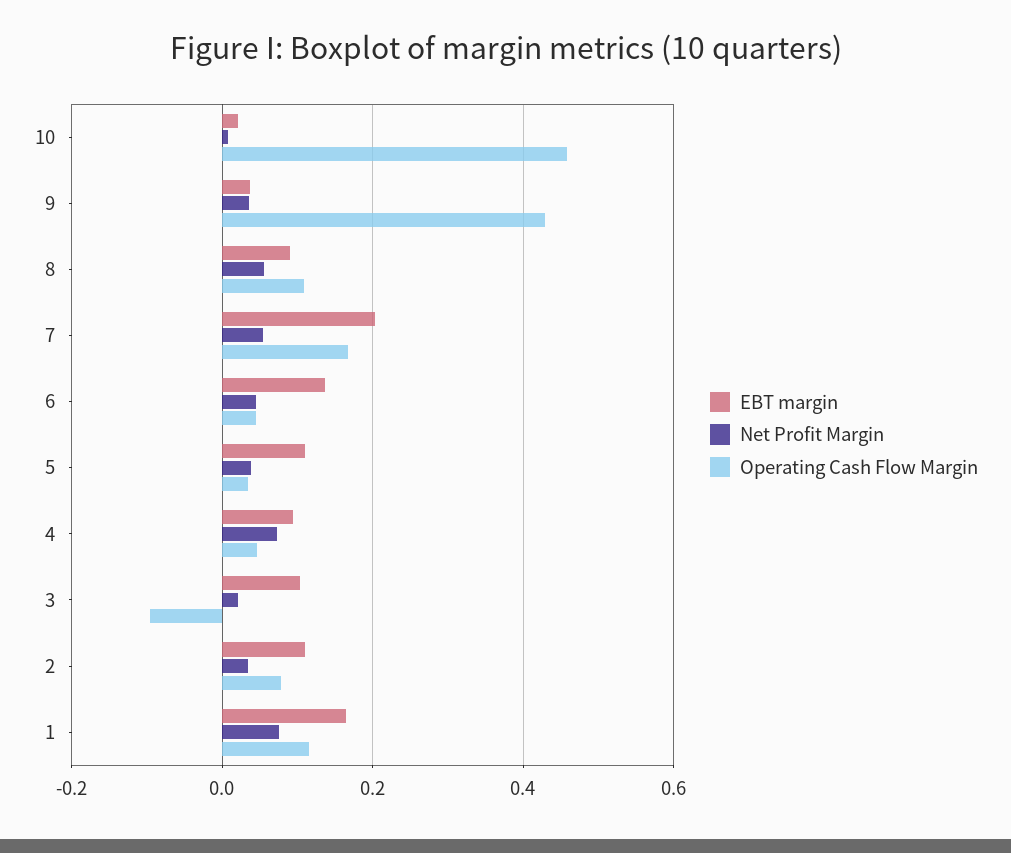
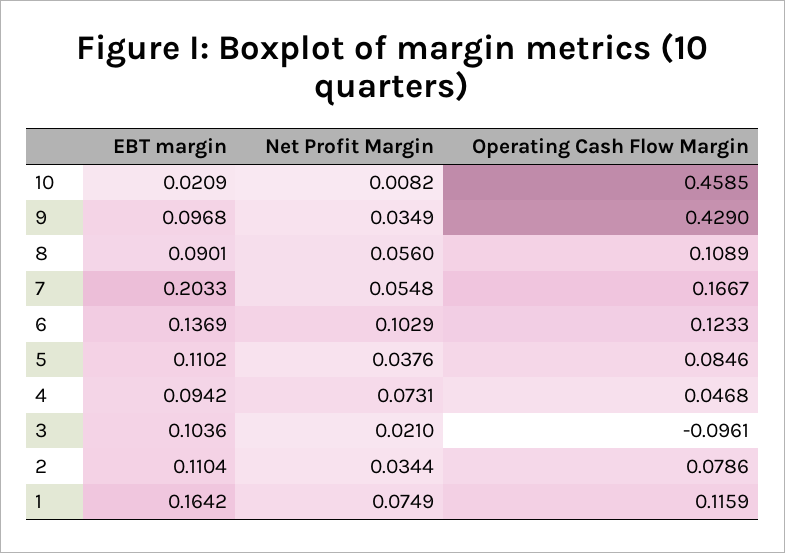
  {
    "EBT margin": {
      "10": 0.0209,
-     "9": 0.04,
+     "9": 0.0968,
      "8": 0.0901,
      "7": 0.2033,
      "6": 0.1369,
      "5": 0.1102,
      "4": 0.0942,
      "3": 0.1036,
      "2": 0.1104,
      "1": 0.1642
    },
    "Net Profit Margin": {
      "10": 0.0082,
      "9": 0.0349,
      "8": 0.056,
      "7": 0.0548,
-     "6": 0.04,
+     "6": 0.1029,
      "5": 0.0376,
      "4": 0.0731,
      "3": 0.021,
      "2": 0.0344,
      "1": 0.0749
    },
    "Operating Cash Flow Margin": {
      "10": 0.4585,
      "9": 0.429,
      "8": 0.1089,
      "7": 0.1667,
-     "6": 0.04,
+     "6": 0.1233,
-     "5": 0.04,
+     "5": 0.0846,
      "4": 0.0468,
      "3": -0.0961,
      "2": 0.0786,
      "1": 0.1159
    }
  }

